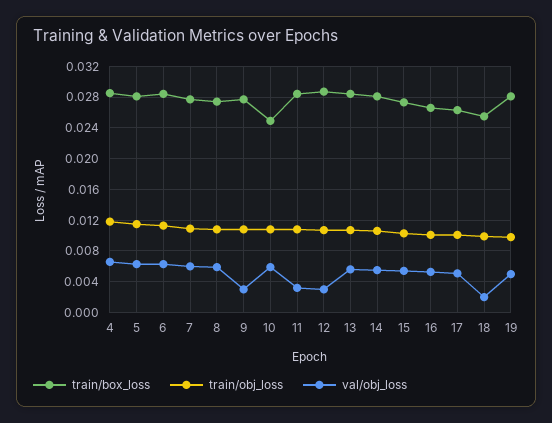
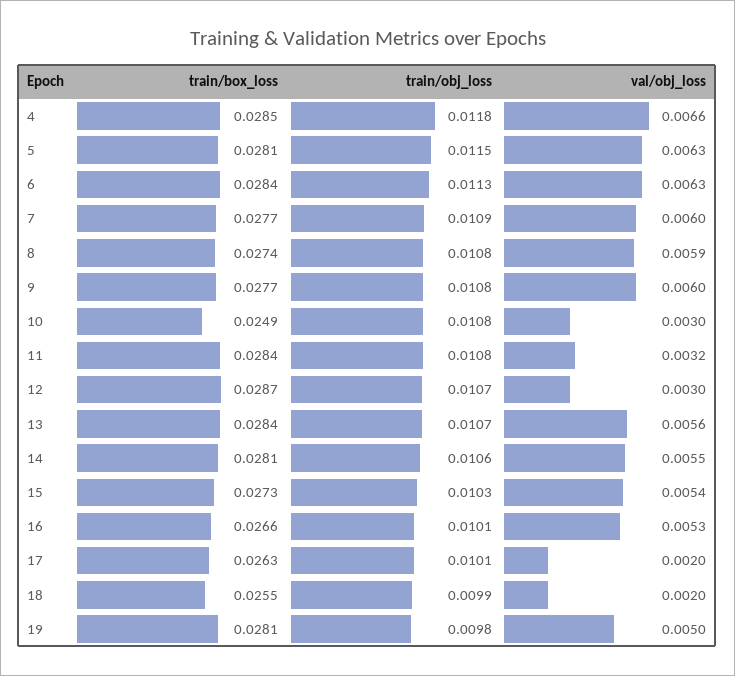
  {
    "train/box_loss": {
      "4": 0.0285,
      "5": 0.0281,
      "6": 0.0284,
      "7": 0.0277,
      "8": 0.0274,
      "9": 0.0277,
      "10": 0.0249,
      "11": 0.0284,
      "12": 0.0287,
      "13": 0.0284,
      "14": 0.0281,
      "15": 0.0273,
      "16": 0.0266,
      "17": 0.0263,
      "18": 0.0255,
      "19": 0.0281
    },
    "train/obj_loss": {
      "4": 0.0118,
      "5": 0.0115,
      "6": 0.0113,
      "7": 0.0109,
      "8": 0.0108,
      "9": 0.0108,
      "10": 0.0108,
      "11": 0.0108,
      "12": 0.0107,
      "13": 0.0107,
      "14": 0.0106,
      "15": 0.0103,
      "16": 0.0101,
      "17": 0.0101,
      "18": 0.0099,
      "19": 0.0098
    },
    "val/obj_loss": {
      "4": 0.0066,
      "5": 0.0063,
      "6": 0.0063,
      "7": 0.006,
      "8": 0.0059,
-     "9": 0.003,
+     "9": 0.006,
-     "10": 0.006,
+     "10": 0.003,
      "11": 0.0032,
      "12": 0.003,
      "13": 0.0056,
      "14": 0.0055,
      "15": 0.0054,
      "16": 0.0053,
-     "17": 0.005,
+     "17": 0.002,
      "18": 0.002,
      "19": 0.005
    }
  }

